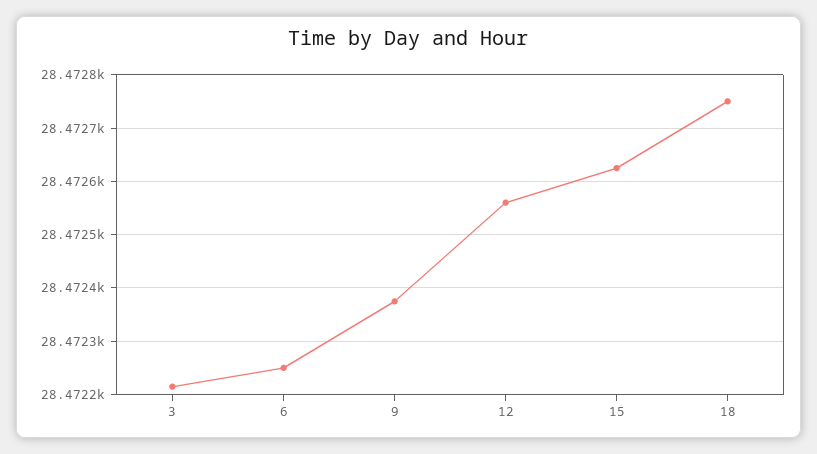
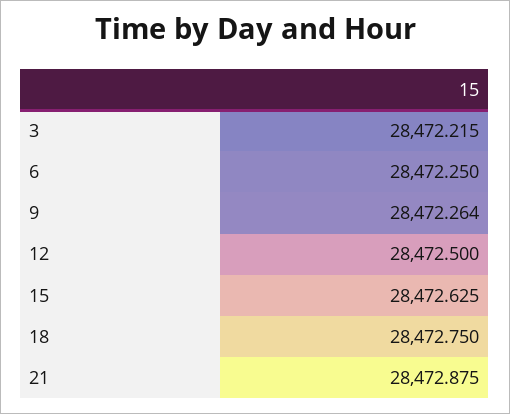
  {
    "3": 28472.215,
    "6": 28472.25,
-   "9": 28472.38,
+   "9": 28472.264,
-   "12": 28472.56,
+   "12": 28472.5,
    "15": 28472.625,
-   "18": 28472.75
+   "18": 28472.75,
+   "21": 28472.875
  }

